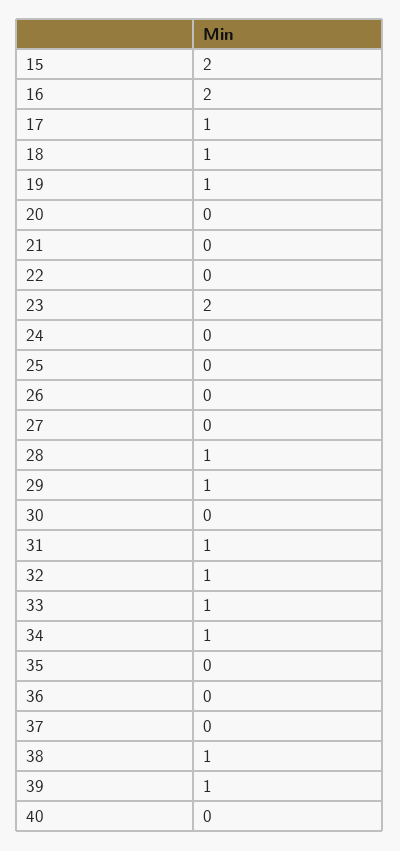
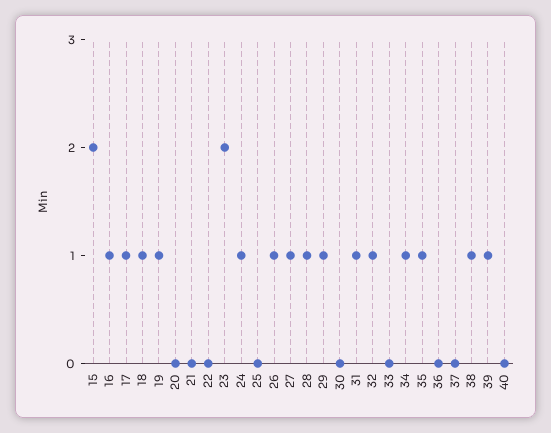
  {
    "15": 2,
-   "16": 2,
+   "16": 1,
    "17": 1,
    "18": 1,
    "19": 1,
    "20": 0,
    "21": 0,
    "22": 0,
    "23": 2,
-   "24": 0,
+   "24": 1,
    "25": 0,
-   "26": 0,
+   "26": 1,
-   "27": 0,
+   "27": 1,
    "28": 1,
    "29": 1,
    "30": 0,
    "31": 1,
    "32": 1,
-   "33": 1,
+   "33": 0,
    "34": 1,
-   "35": 0,
+   "35": 1,
    "36": 0,
    "37": 0,
    "38": 1,
    "39": 1,
    "40": 0
  }

